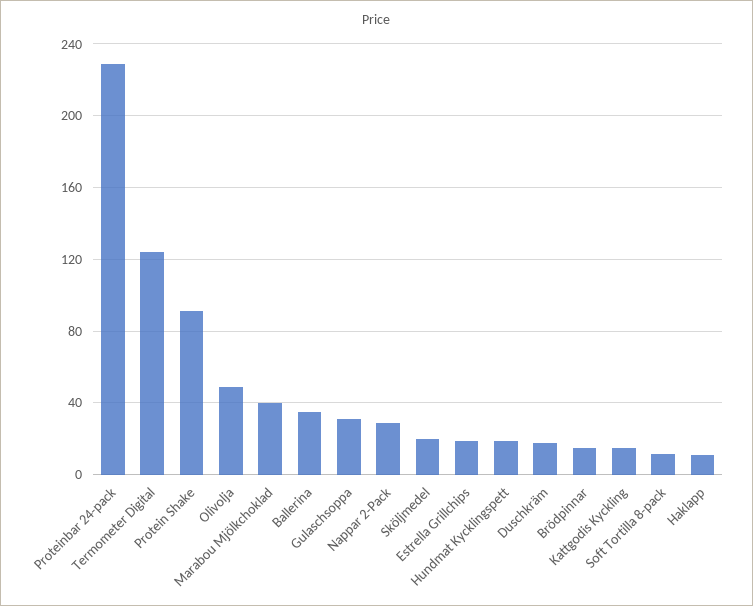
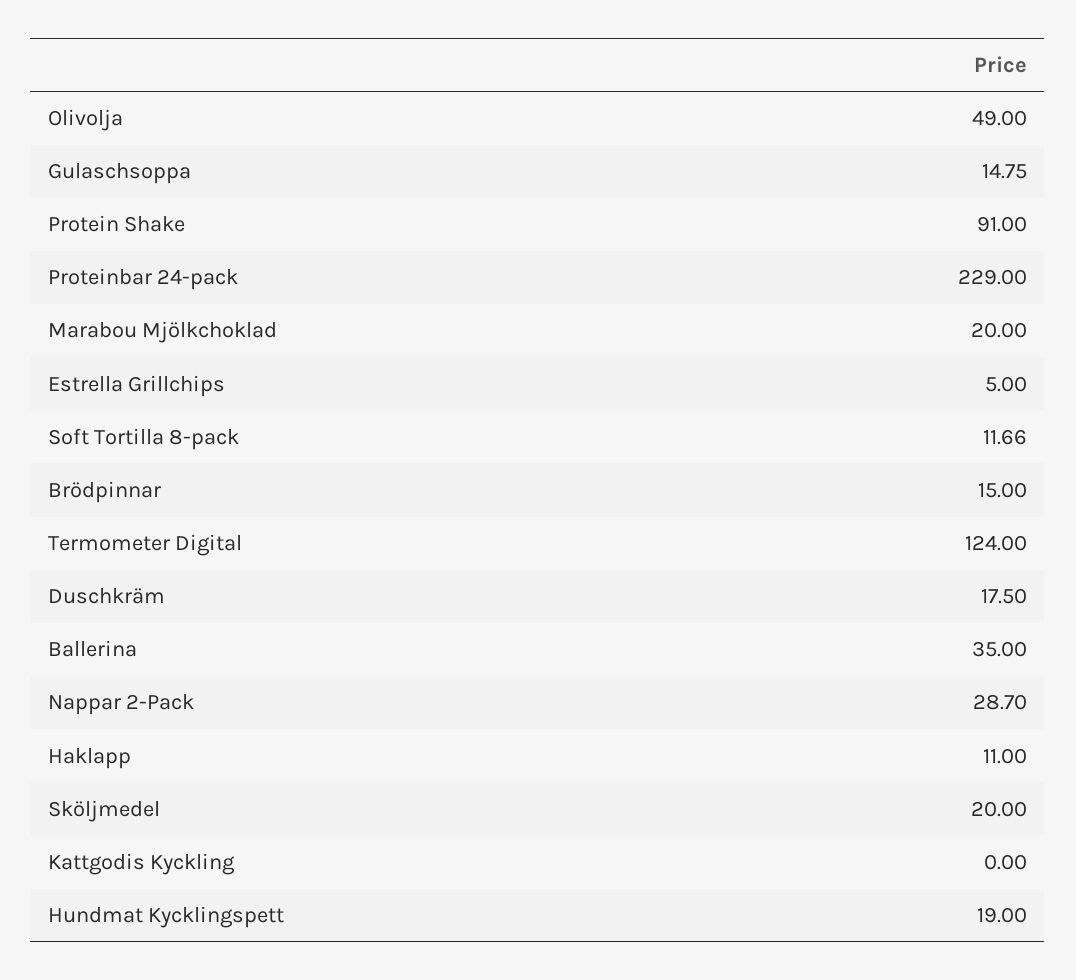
  {
    "Proteinbar 24-pack": 229,
    "Termometer Digital": 124,
    "Protein Shake": 91,
    "Olivolja": 49,
-   "Marabou Mjölkchoklad": 40,
+   "Marabou Mjölkchoklad": 20,
    "Ballerina": 35,
-   "Gulaschsoppa": 30,
+   "Gulaschsoppa": 14.75,
    "Nappar 2-Pack": 28.7,
    "Sköljmedel": 20,
-   "Estrella Grillchips": 20,
+   "Estrella Grillchips": 5,
    "Hundmat Kycklingspett": 19,
    "Duschkräm": 17.5,
    "Brödpinnar": 15,
-   "Kattgodis Kyckling": 15,
+   "Kattgodis Kyckling": 0,
    "Soft Tortilla 8-pack": 11.66,
    "Haklapp": 11
  }

